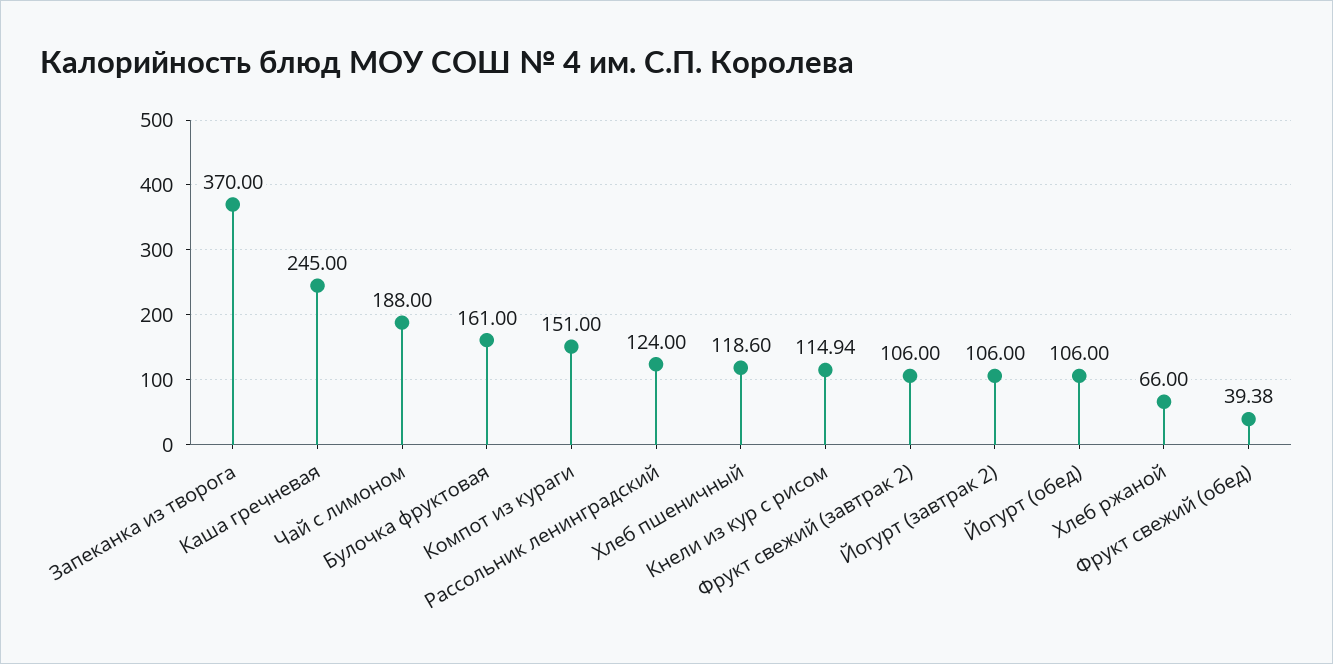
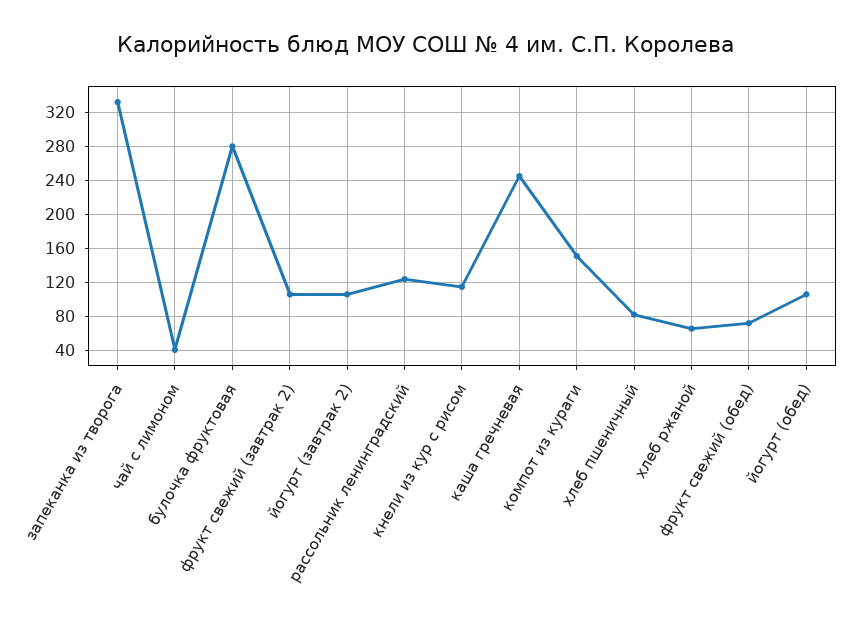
  {
-   "Запеканка из творога": 370,
+   "Запеканка из творога": 330,
    "Каша гречневая": 245,
-   "Чай с лимоном": 188,
+   "Чай с лимоном": 40,
-   "Булочка фруктовая": 161,
+   "Булочка фруктовая": 280,
    "Компот из кураги": 151,
    "Рассольник ленинградский": 124,
-   "Хлеб пшеничный": 118.6,
+   "Хлеб пшеничный": 80,
    "Кнели из кур с рисом": 114.94,
    "Фрукт свежий (завтрак 2)": 106,
    "Йогурт (завтрак 2)": 106,
    "Йогурт (обед)": 106,
    "Хлеб ржаной": 66,
-   "Фрукт свежий (обед)": 39.38
+   "Фрукт свежий (обед)": 70
  }

